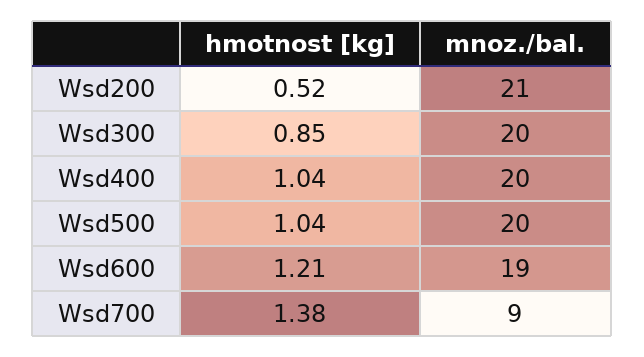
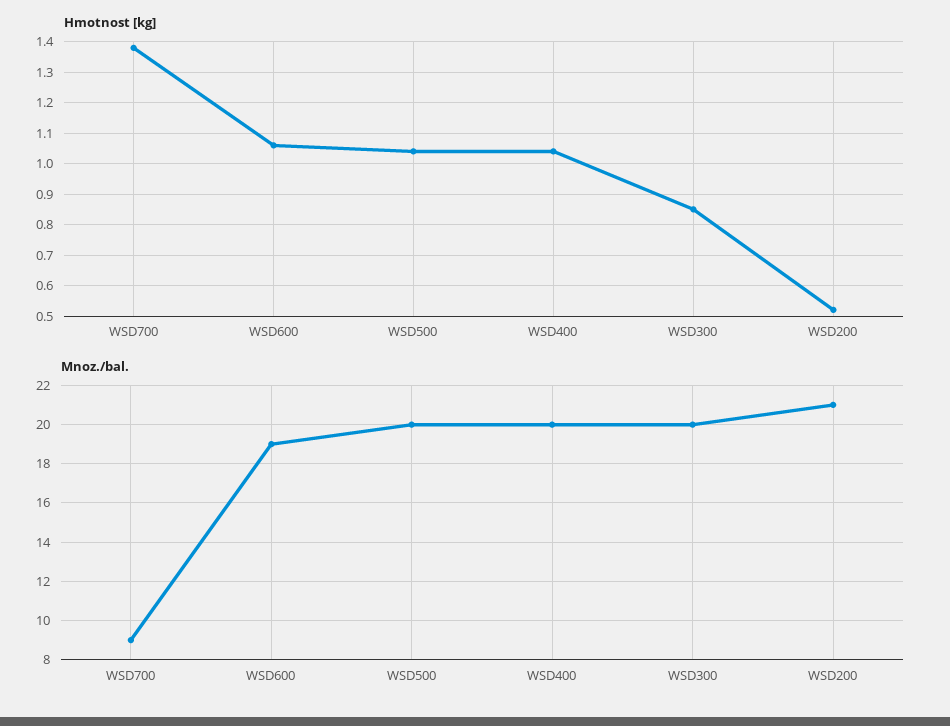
  {
    "hmotnost [kg]": {
      "Wsd200": 0.52,
      "Wsd300": 0.85,
      "Wsd400": 1.04,
      "Wsd500": 1.04,
-     "Wsd600": 1.21,
+     "Wsd600": 1.05,
      "Wsd700": 1.38
    },
    "mnoz./bal.": {
      "Wsd200": 21,
      "Wsd300": 20,
      "Wsd400": 20,
      "Wsd500": 20,
      "Wsd600": 19,
      "Wsd700": 9
    }
  }

